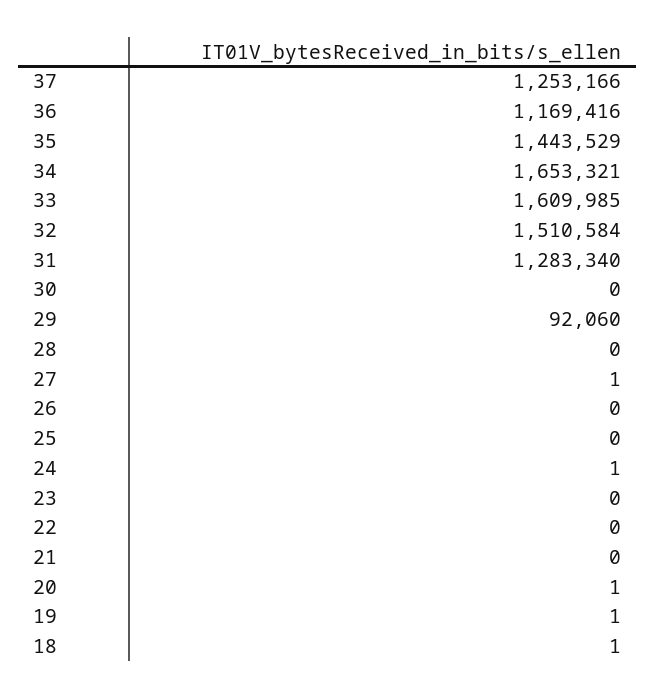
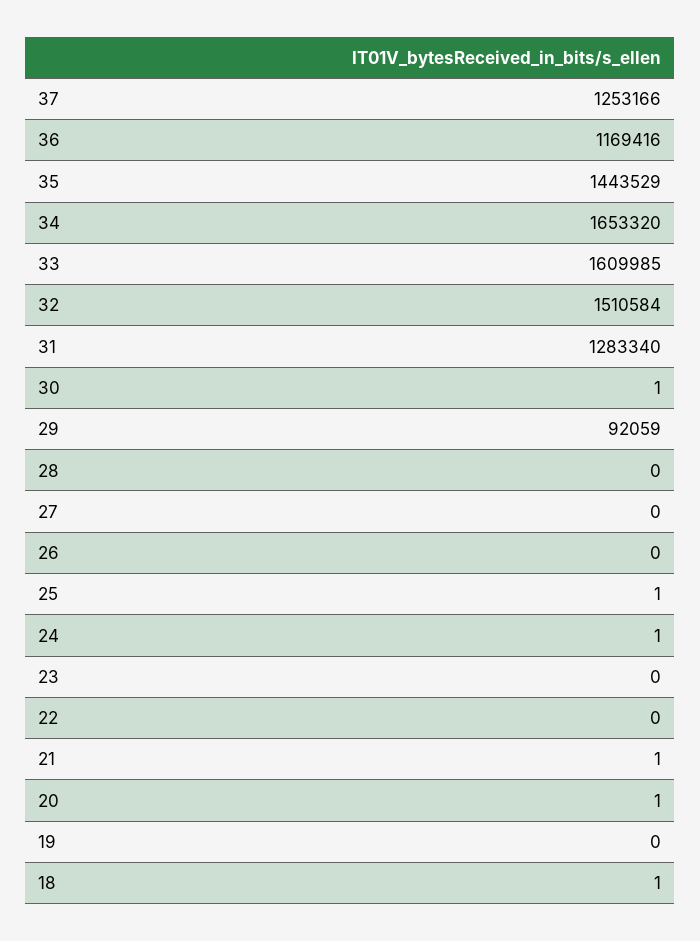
  {
    "37": 1253166,
    "36": 1169416,
    "35": 1443529,
-   "34": 1653321,
+   "34": 1653320,
    "33": 1609985,
    "32": 1510584,
    "31": 1283340,
-   "30": 0,
+   "30": 1,
-   "29": 92060,
+   "29": 92059,
    "28": 0,
-   "27": 1,
+   "27": 0,
    "26": 0,
-   "25": 0,
+   "25": 1,
    "24": 1,
    "23": 0,
    "22": 0,
-   "21": 0,
+   "21": 1,
    "20": 1,
-   "19": 1,
+   "19": 0,
    "18": 1
  }

